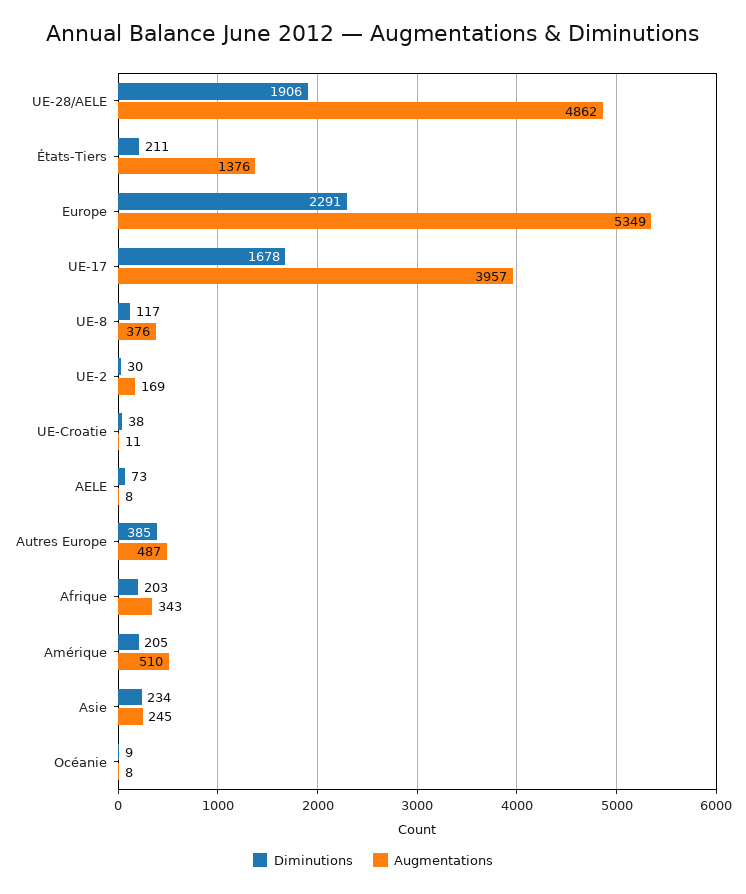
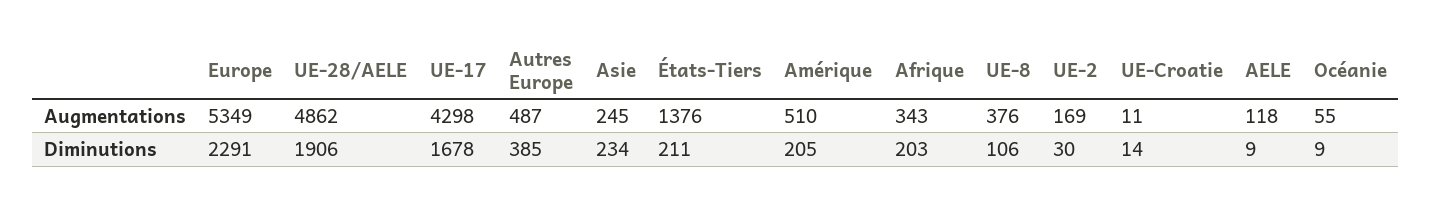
  {
    "Diminutions": {
      "UE-28/AELE": 1906,
      "États-Tiers": 211,
      "Europe": 2291,
      "UE-17": 1678,
-     "UE-8": 117,
+     "UE-8": 106,
      "UE-2": 30,
-     "UE-Croatie": 38,
+     "UE-Croatie": 14,
-     "AELE": 73,
+     "AELE": 9,
      "Autres Europe": 385,
      "Afrique": 203,
      "Amérique": 205,
      "Asie": 234,
      "Océanie": 9
    },
    "Augmentations": {
      "UE-28/AELE": 4862,
      "États-Tiers": 1376,
      "Europe": 5349,
-     "UE-17": 3957,
+     "UE-17": 4298,
      "UE-8": 376,
      "UE-2": 169,
      "UE-Croatie": 11,
-     "AELE": 8,
+     "AELE": 118,
      "Autres Europe": 487,
      "Afrique": 343,
      "Amérique": 510,
      "Asie": 245,
-     "Océanie": 8
+     "Océanie": 55
    }
  }

